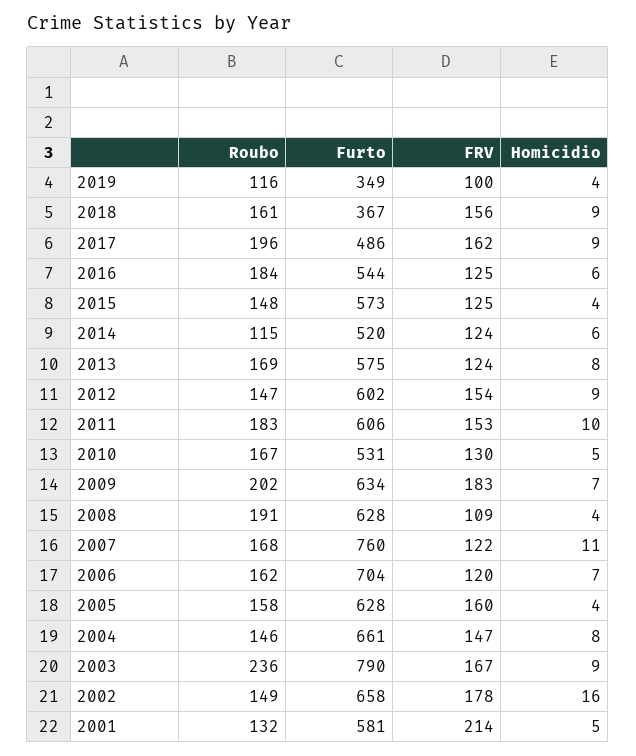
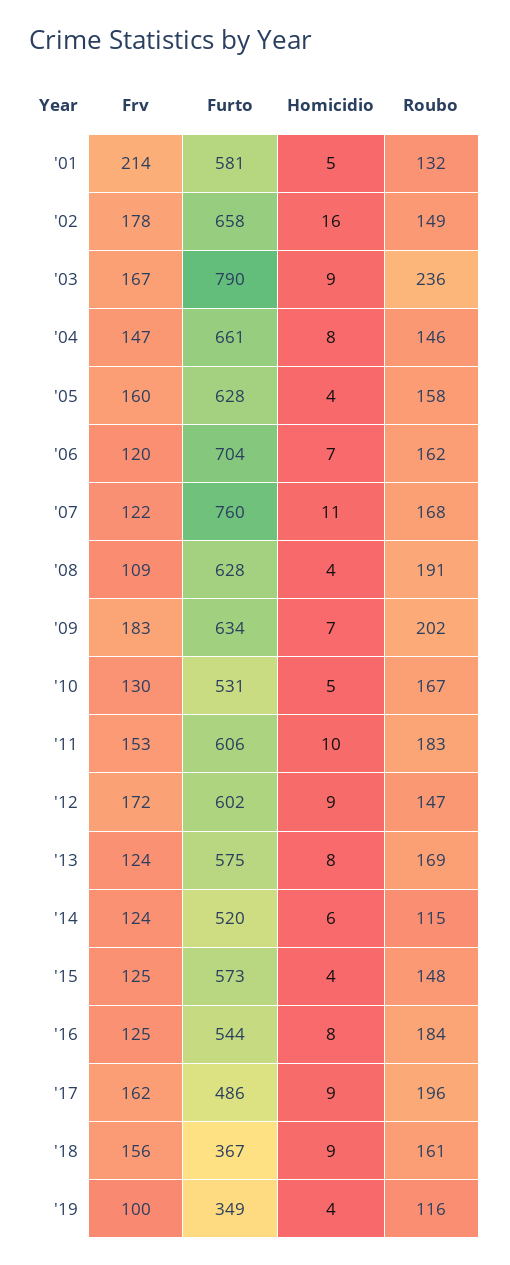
  {
    "Roubo": {
      "2019": 116,
      "2018": 161,
      "2017": 196,
      "2016": 184,
      "2015": 148,
      "2014": 115,
      "2013": 169,
      "2012": 147,
      "2011": 183,
      "2010": 167,
      "2009": 202,
      "2008": 191,
      "2007": 168,
      "2006": 162,
      "2005": 158,
      "2004": 146,
      "2003": 236,
      "2002": 149,
      "2001": 132
    },
    "Furto": {
      "2019": 349,
      "2018": 367,
      "2017": 486,
      "2016": 544,
      "2015": 573,
      "2014": 520,
      "2013": 575,
      "2012": 602,
      "2011": 606,
      "2010": 531,
      "2009": 634,
      "2008": 628,
      "2007": 760,
      "2006": 704,
      "2005": 628,
      "2004": 661,
      "2003": 790,
      "2002": 658,
      "2001": 581
    },
    "FRV": {
      "2019": 100,
      "2018": 156,
      "2017": 162,
      "2016": 125,
      "2015": 125,
      "2014": 124,
      "2013": 124,
-     "2012": 154,
+     "2012": 172,
      "2011": 153,
      "2010": 130,
      "2009": 183,
      "2008": 109,
      "2007": 122,
      "2006": 120,
      "2005": 160,
      "2004": 147,
      "2003": 167,
      "2002": 178,
      "2001": 214
    },
    "Homicidio": {
      "2019": 4,
      "2018": 9,
      "2017": 9,
-     "2016": 6,
+     "2016": 8,
      "2015": 4,
      "2014": 6,
      "2013": 8,
      "2012": 9,
      "2011": 10,
      "2010": 5,
      "2009": 7,
      "2008": 4,
      "2007": 11,
      "2006": 7,
      "2005": 4,
      "2004": 8,
      "2003": 9,
      "2002": 16,
      "2001": 5
    }
  }

